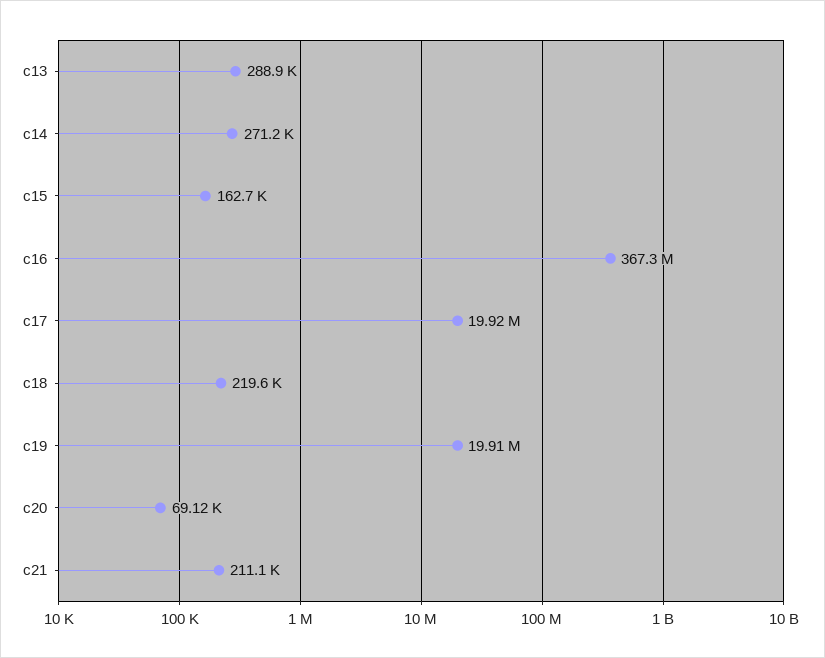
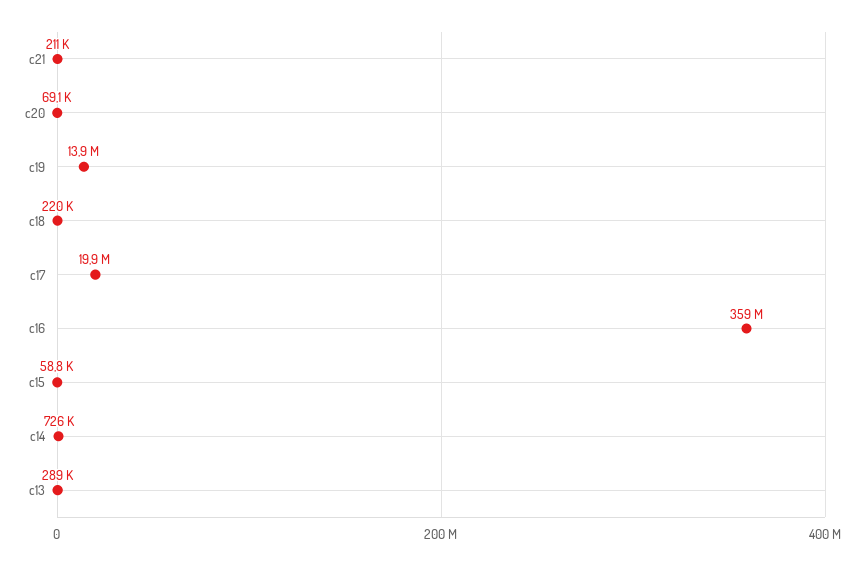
  {
    "c13": 288900,
-   "c14": 271200,
+   "c14": 726000,
-   "c15": 162700,
+   "c15": 58800,
-   "c16": 367300000,
+   "c16": 359000000,
    "c17": 19920000,
    "c18": 219600,
-   "c19": 19910000,
+   "c19": 13900000,
    "c20": 69120,
    "c21": 211100
  }

